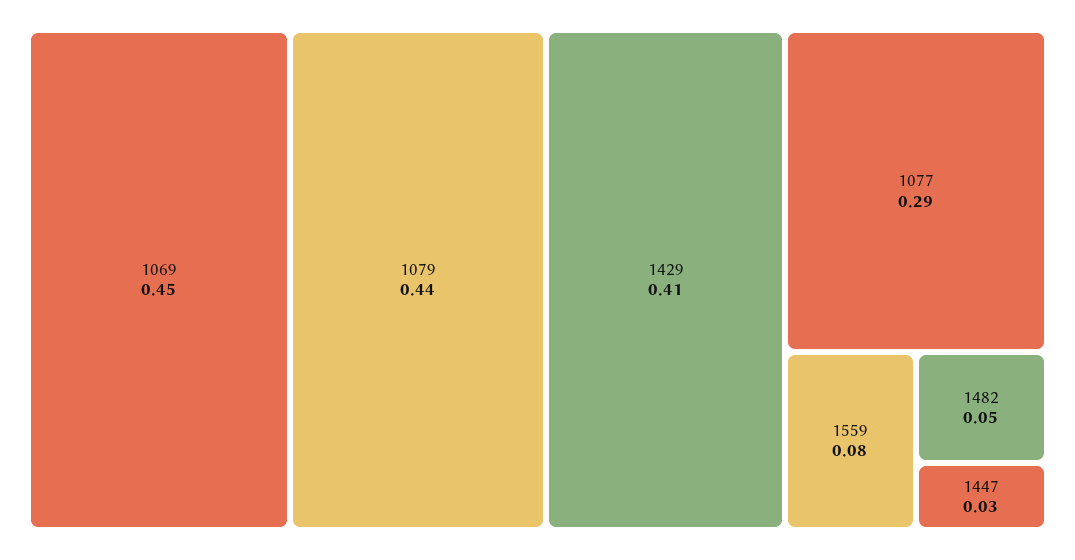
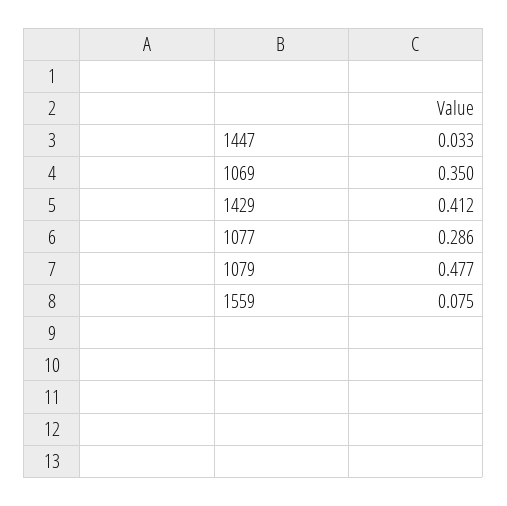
  {
-   "1069": 0.45,
+   "1069": 0.35,
-   "1079": 0.44,
+   "1079": 0.477,
    "1429": 0.412,
    "1077": 0.286,
    "1559": 0.075,
-   "1482": 0.05,
    "1447": 0.033
  }

